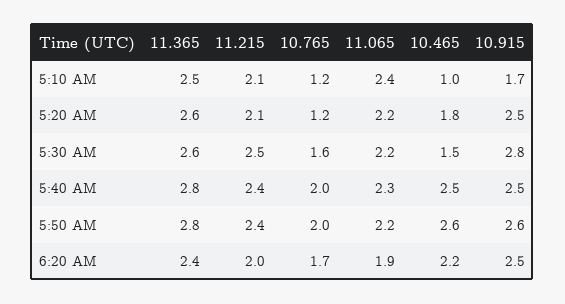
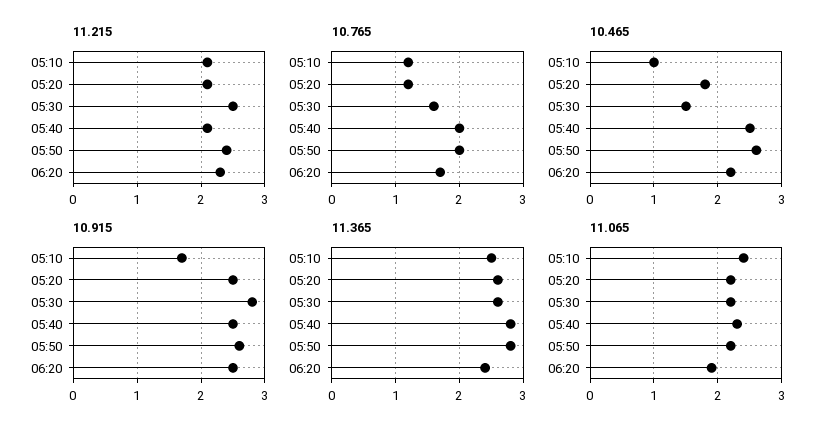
  {
    "11.365": {
      "5:10 AM": 2.5,
      "5:20 AM": 2.6,
      "5:30 AM": 2.6,
      "5:40 AM": 2.8,
      "5:50 AM": 2.8,
      "6:20 AM": 2.4
    },
    "11.215": {
      "5:10 AM": 2.1,
      "5:20 AM": 2.1,
      "5:30 AM": 2.5,
-     "5:40 AM": 2.4,
+     "5:40 AM": 2.1,
      "5:50 AM": 2.4,
-     "6:20 AM": 2
+     "6:20 AM": 2.3
    },
    "10.765": {
      "5:10 AM": 1.2,
      "5:20 AM": 1.2,
      "5:30 AM": 1.6,
      "5:40 AM": 2,
      "5:50 AM": 2,
      "6:20 AM": 1.7
    },
    "11.065": {
      "5:10 AM": 2.4,
      "5:20 AM": 2.2,
      "5:30 AM": 2.2,
      "5:40 AM": 2.3,
      "5:50 AM": 2.2,
      "6:20 AM": 1.9
    },
    "10.465": {
      "5:10 AM": 1,
      "5:20 AM": 1.8,
      "5:30 AM": 1.5,
      "5:40 AM": 2.5,
      "5:50 AM": 2.6,
      "6:20 AM": 2.2
    },
    "10.915": {
      "5:10 AM": 1.7,
      "5:20 AM": 2.5,
      "5:30 AM": 2.8,
      "5:40 AM": 2.5,
      "5:50 AM": 2.6,
      "6:20 AM": 2.5
    }
  }

